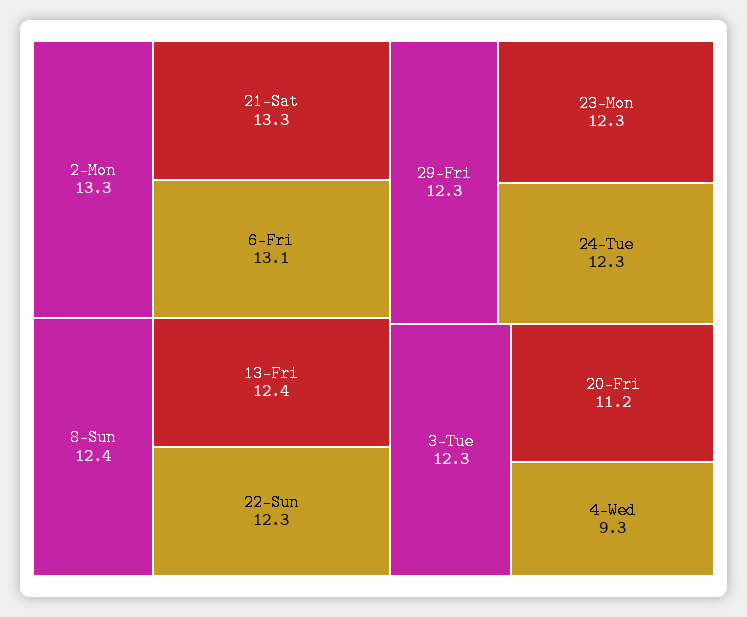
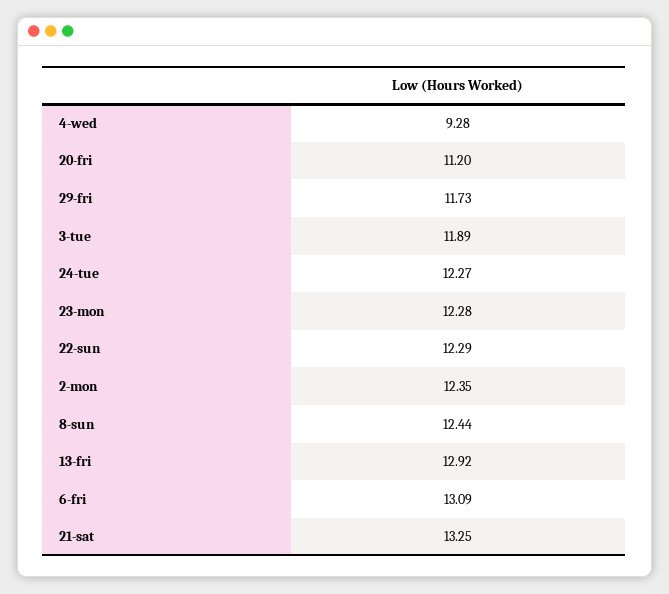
  {
-   "2-Mon": 13.3,
+   "2-Mon": 12.35,
    "21-Sat": 13.25,
    "6-Fri": 13.09,
    "8-Sun": 12.44,
-   "13-Fri": 12.4,
+   "13-Fri": 12.92,
    "22-Sun": 12.29,
-   "29-Fri": 12.3,
+   "29-Fri": 11.73,
    "23-Mon": 12.28,
    "24-Tue": 12.27,
-   "3-Tue": 12.3,
+   "3-Tue": 11.89,
    "20-Fri": 11.2,
    "4-Wed": 9.28
  }

